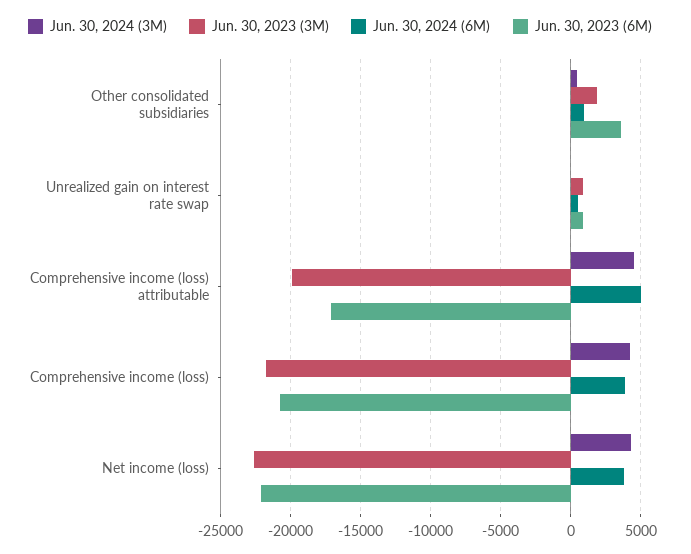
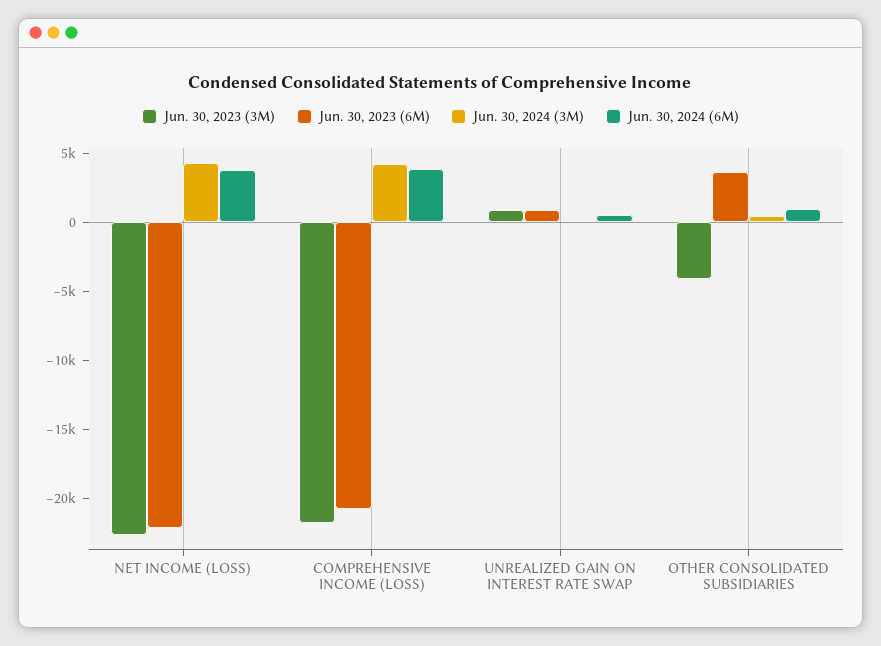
  {
    "Jun. 30, 2024 (3M)": {
      "Other consolidated subsidiaries": 500,
      "Unrealized gain on interest rate swap": 0,
-     "Comprehensive income (loss) attributable": 4500,
      "Comprehensive income (loss)": 4000,
      "Net income (loss)": 4500
    },
    "Jun. 30, 2023 (3M)": {
-     "Other consolidated subsidiaries": 2000,
+     "Other consolidated subsidiaries": -4000,
      "Unrealized gain on interest rate swap": 1000,
-     "Comprehensive income (loss) attributable": -20000,
      "Comprehensive income (loss)": -22000,
      "Net income (loss)": -22500
    },
    "Jun. 30, 2024 (6M)": {
      "Other consolidated subsidiaries": 1000,
      "Unrealized gain on interest rate swap": 500,
-     "Comprehensive income (loss) attributable": 5000,
      "Comprehensive income (loss)": 4000,
      "Net income (loss)": 4000
    },
    "Jun. 30, 2023 (6M)": {
      "Other consolidated subsidiaries": 3500,
      "Unrealized gain on interest rate swap": 1000,
-     "Comprehensive income (loss) attributable": -17000,
      "Comprehensive income (loss)": -21000,
      "Net income (loss)": -22000
    }
  }

